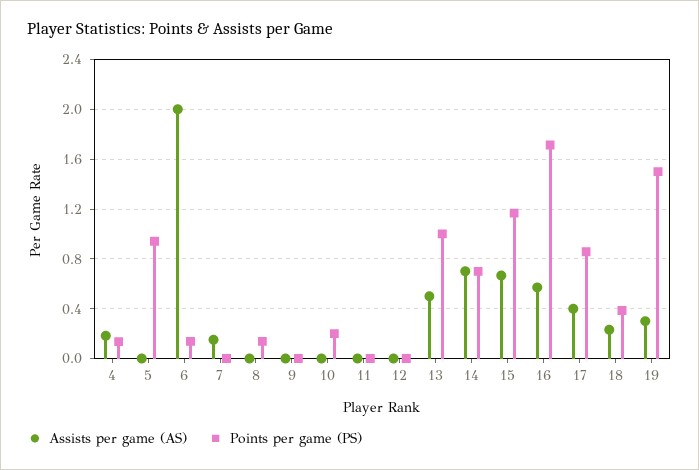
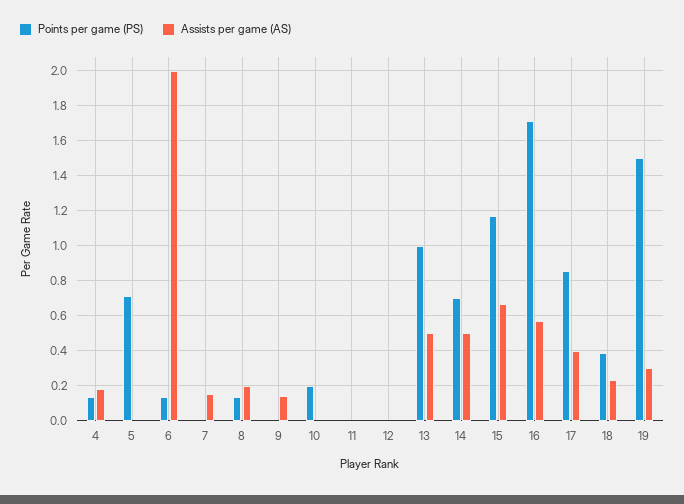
  {
    "Assists per game (AS)": {
      "4": 0.2,
      "5": 0,
      "6": 2,
      "7": 0.15,
-     "8": 0,
+     "8": 0.2,
-     "9": 0,
+     "9": 0.15,
      "10": 0,
      "11": 0,
      "12": 0,
      "13": 0.5,
-     "14": 0.7,
+     "14": 0.5,
      "15": 0.65,
      "16": 0.55,
      "17": 0.4,
      "18": 0.25,
      "19": 0.3
    },
    "Points per game (PS)": {
      "4": 0.15,
-     "5": 0.95,
+     "5": 0.7,
      "6": 0.15,
      "7": 0,
      "8": 0.15,
      "9": 0,
      "10": 0.2,
      "11": 0,
      "12": 0,
      "13": 1,
      "14": 0.7,
      "15": 1.15,
      "16": 1.7,
      "17": 0.85,
      "18": 0.4,
      "19": 1.5
    }
  }

